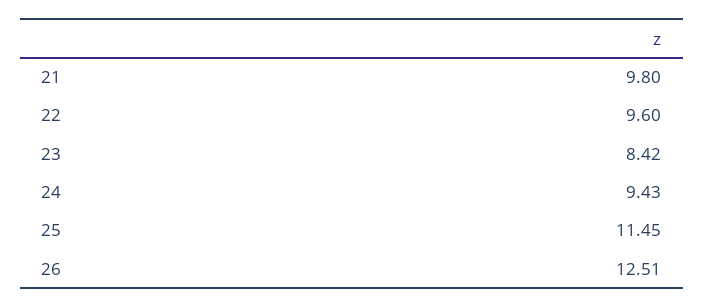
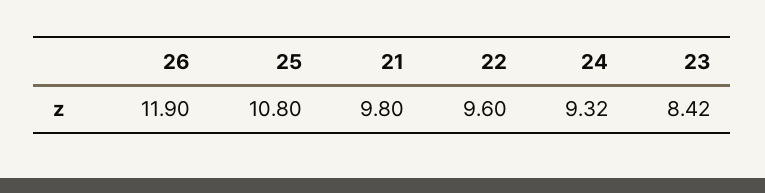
  {
    "21": 9.8,
    "22": 9.6,
    "23": 8.42,
-   "24": 9.43,
+   "24": 9.32,
-   "25": 11.45,
+   "25": 10.8,
-   "26": 12.51
+   "26": 11.9
  }

